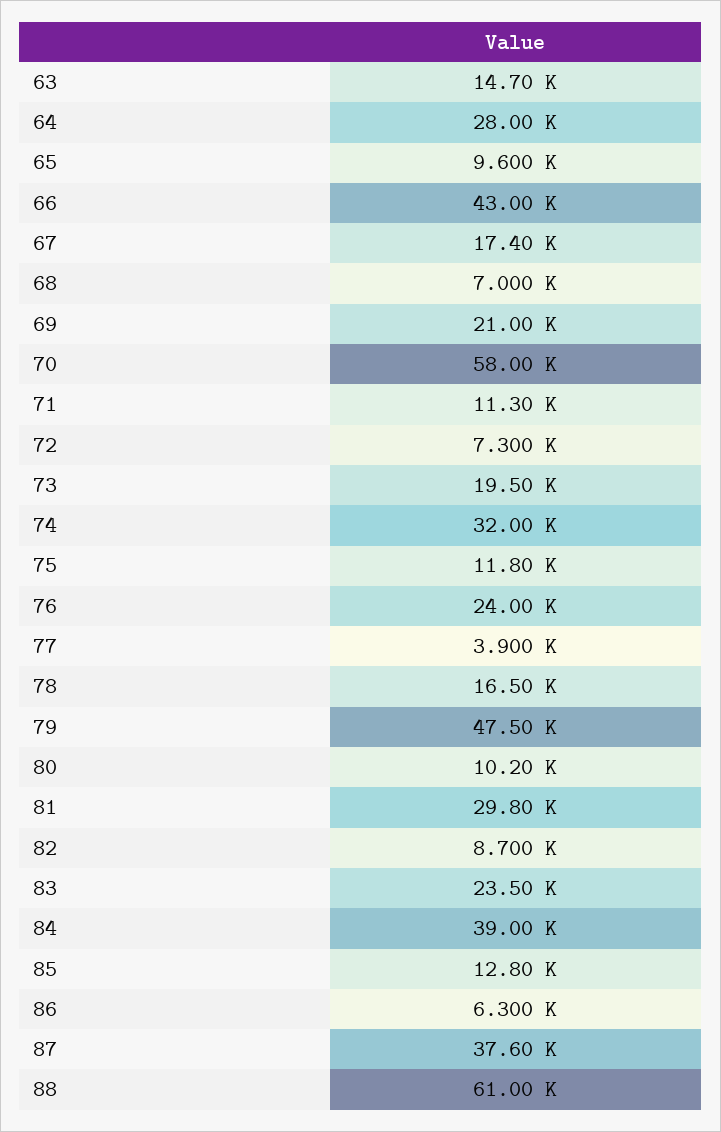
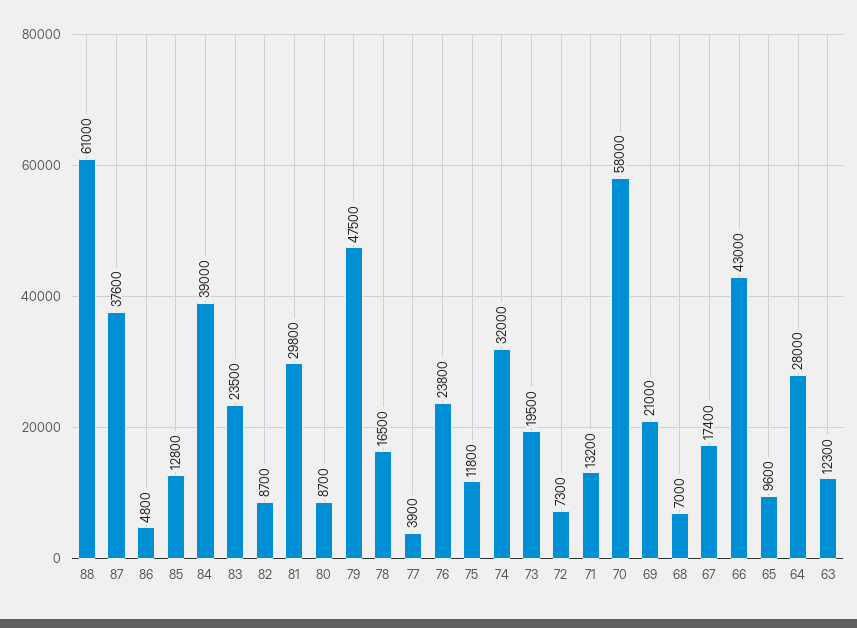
  {
-   "63": 14700,
+   "63": 12300,
    "64": 28000,
    "65": 9600,
    "66": 43000,
    "67": 17400,
    "68": 7000,
    "69": 21000,
    "70": 58000,
-   "71": 11300,
+   "71": 13200,
    "72": 7300,
    "73": 19500,
    "74": 32000,
    "75": 11800,
-   "76": 24000,
+   "76": 23800,
    "77": 3900,
    "78": 16500,
    "79": 47500,
-   "80": 10200,
+   "80": 8700,
    "81": 29800,
    "82": 8700,
    "83": 23500,
    "84": 39000,
    "85": 12800,
-   "86": 6300,
+   "86": 4800,
    "87": 37600,
    "88": 61000
  }

